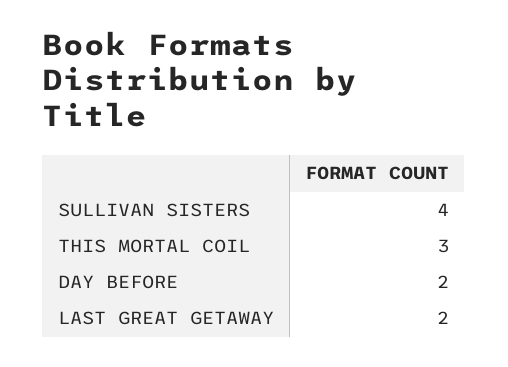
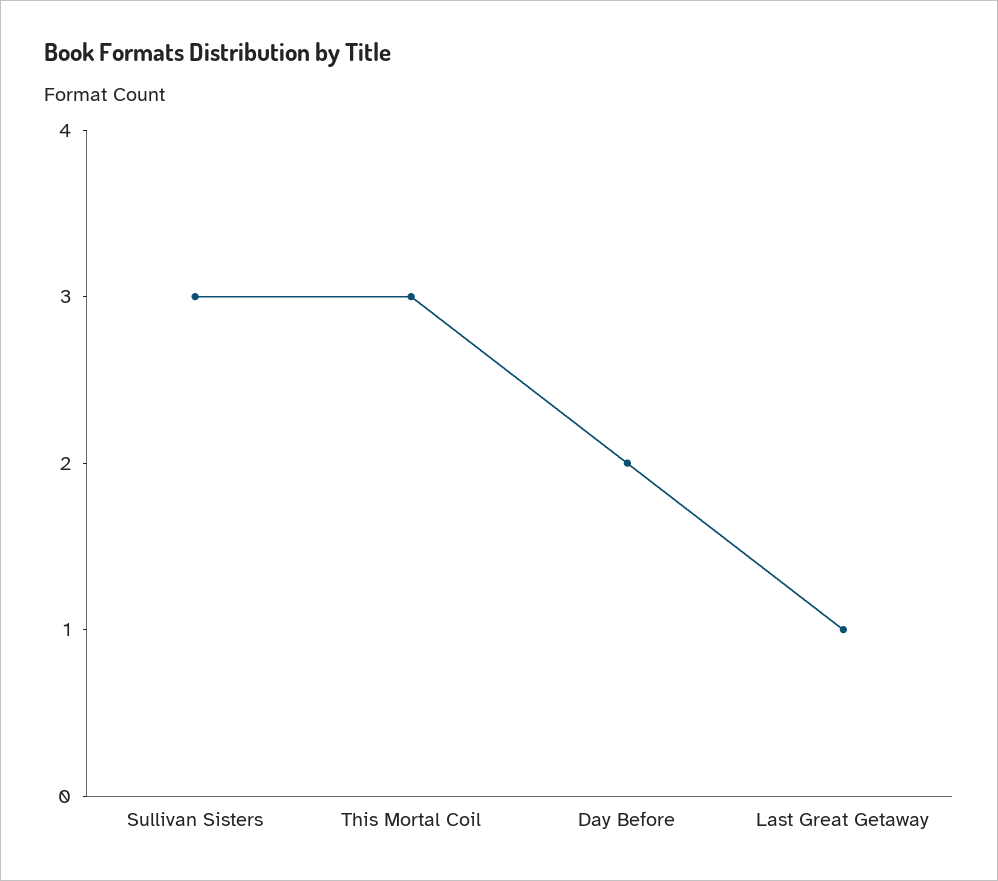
  {
-   "SULLIVAN SISTERS": 4,
+   "SULLIVAN SISTERS": 3,
    "THIS MORTAL COIL": 3,
    "DAY BEFORE": 2,
-   "LAST GREAT GETAWAY": 2
+   "LAST GREAT GETAWAY": 1
  }

